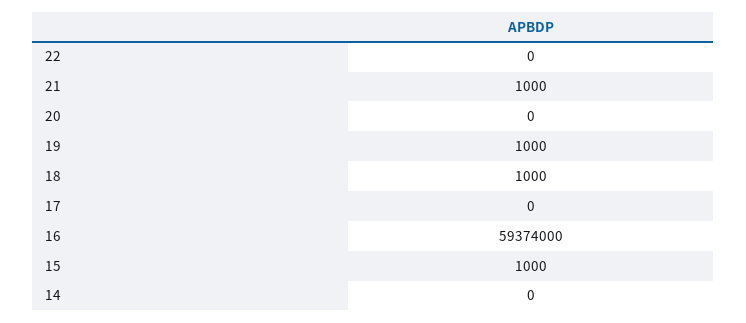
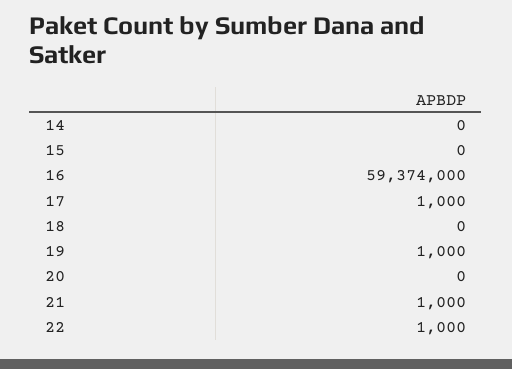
  {
-   "22": 0,
+   "22": 1000,
    "21": 1000,
    "20": 0,
    "19": 1000,
-   "18": 1000,
+   "18": 0,
-   "17": 0,
+   "17": 1000,
    "16": 59374000,
-   "15": 1000,
+   "15": 0,
    "14": 0
  }

